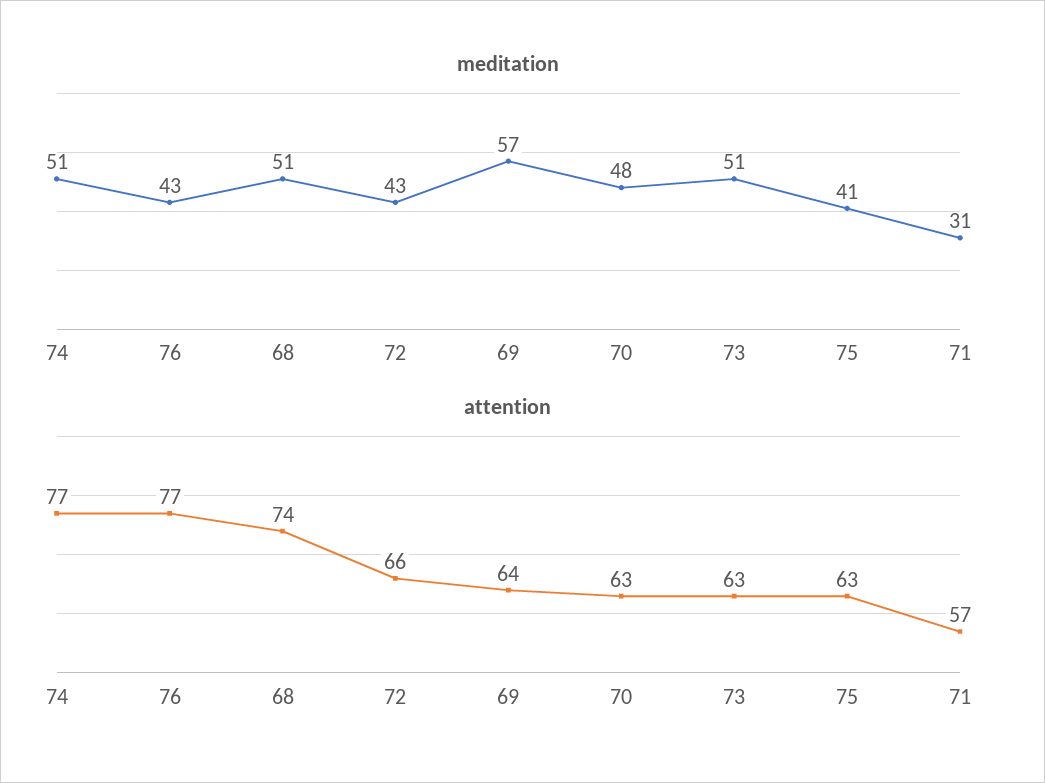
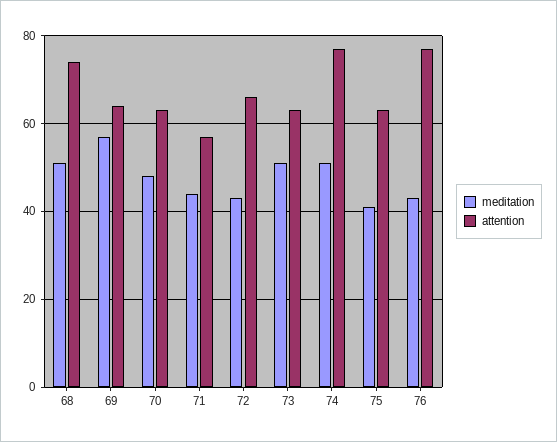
  {
    "meditation": {
      "74": 51,
      "76": 43,
      "68": 51,
      "72": 43,
      "69": 57,
      "70": 48,
      "73": 51,
      "75": 41,
-     "71": 31
+     "71": 45
    },
    "attention": {
      "74": 77,
      "76": 77,
      "68": 74,
      "72": 66,
      "69": 64,
      "70": 63,
      "73": 63,
      "75": 63,
      "71": 57
    }
  }

